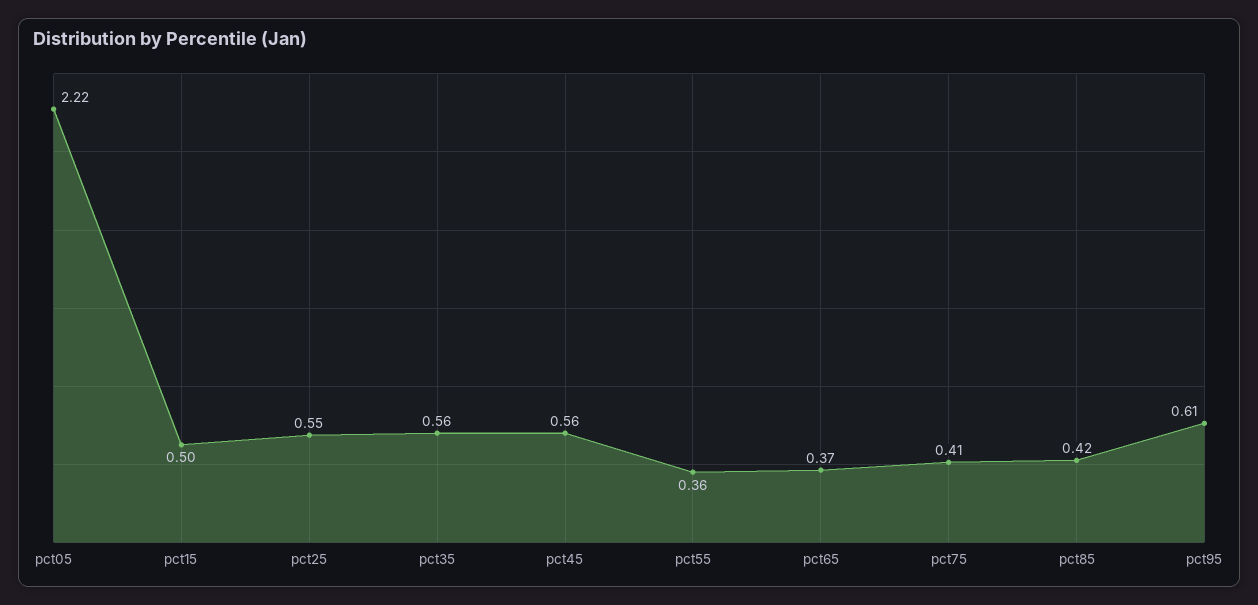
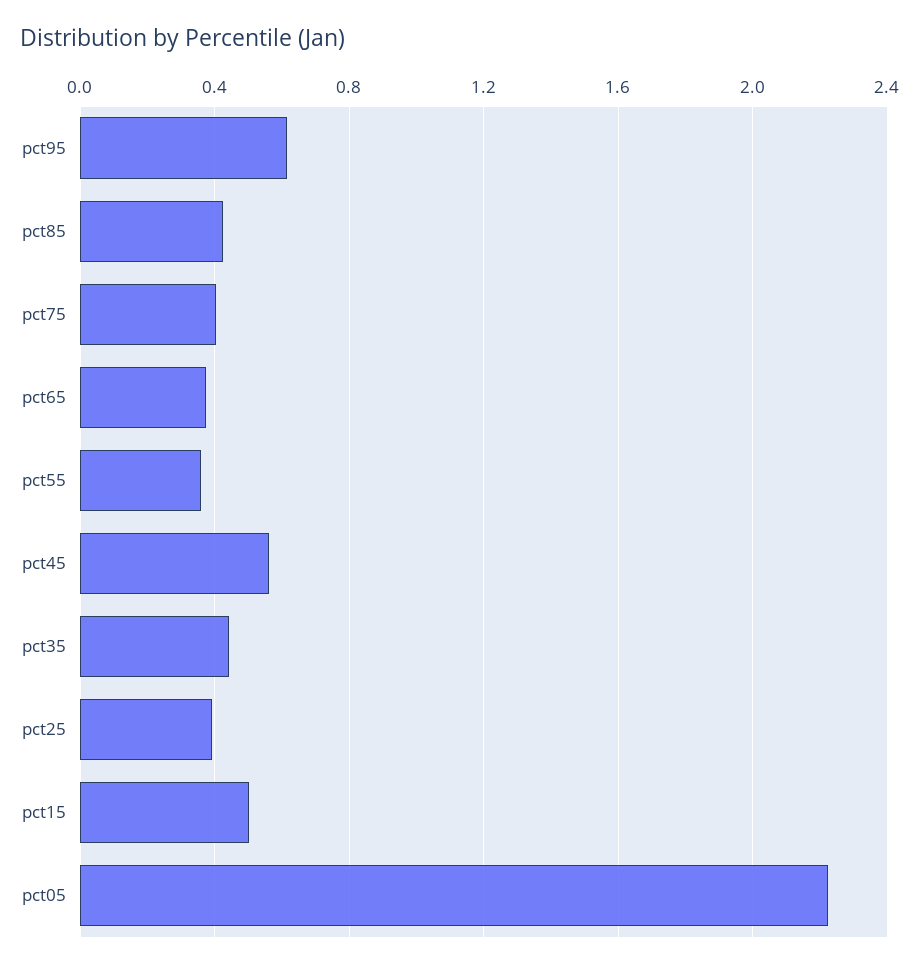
  {
    "pct05": 2.22,
    "pct15": 0.5,
-   "pct25": 0.55,
+   "pct25": 0.4,
-   "pct35": 0.56,
+   "pct35": 0.45,
    "pct45": 0.56,
    "pct55": 0.36,
    "pct65": 0.37,
    "pct75": 0.41,
    "pct85": 0.42,
    "pct95": 0.61
  }

